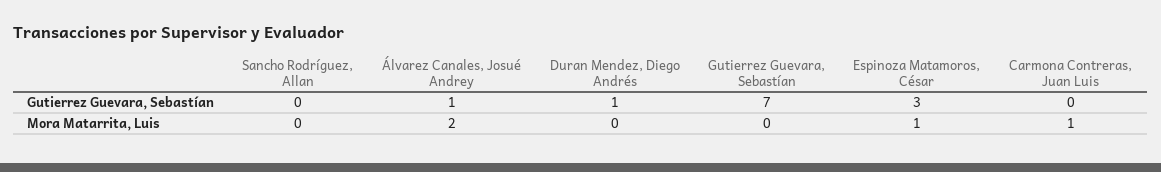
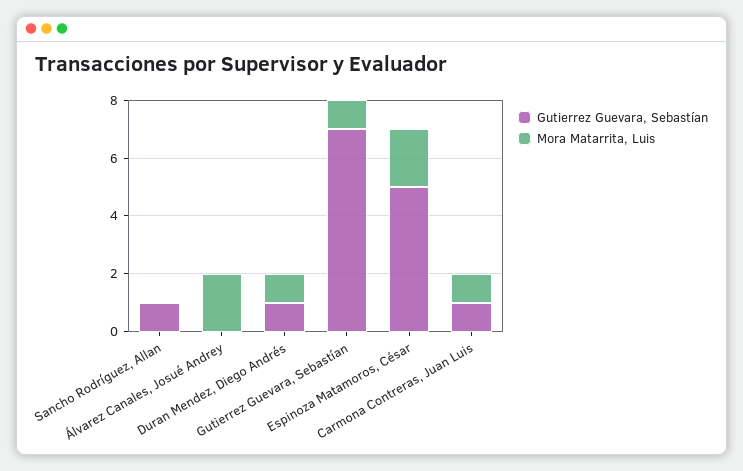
  {
    "Gutierrez Guevara, Sebastían": {
-     "Sancho Rodríguez, Allan": 0,
+     "Sancho Rodríguez, Allan": 1,
-     "Álvarez Canales, Josué Andrey": 1,
+     "Álvarez Canales, Josué Andrey": 0,
      "Duran Mendez, Diego Andrés": 1,
      "Gutierrez Guevara, Sebastían": 7,
-     "Espinoza Matamoros, César": 3,
+     "Espinoza Matamoros, César": 5,
-     "Carmona Contreras, Juan Luis": 0
+     "Carmona Contreras, Juan Luis": 1
    },
    "Mora Matarrita, Luis": {
      "Sancho Rodríguez, Allan": 0,
      "Álvarez Canales, Josué Andrey": 2,
-     "Duran Mendez, Diego Andrés": 0,
+     "Duran Mendez, Diego Andrés": 1,
-     "Gutierrez Guevara, Sebastían": 0,
+     "Gutierrez Guevara, Sebastían": 1,
-     "Espinoza Matamoros, César": 1,
+     "Espinoza Matamoros, César": 2,
      "Carmona Contreras, Juan Luis": 1
    }
  }

